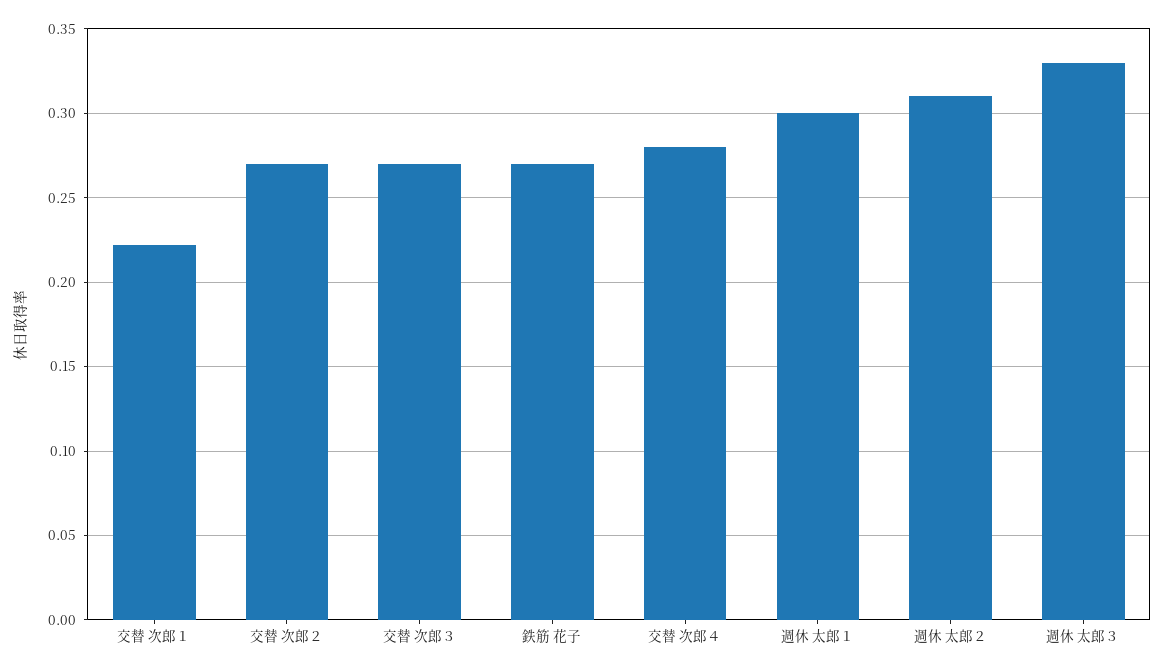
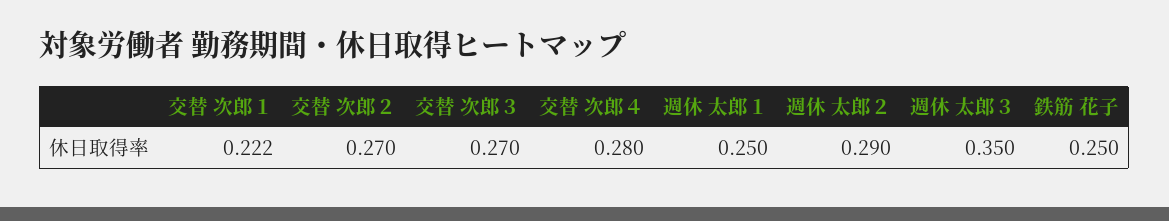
  {
    "交替 次郎１": 0.222,
    "交替 次郎２": 0.27,
    "交替 次郎３": 0.27,
-   "鉄筋 花子": 0.27,
+   "鉄筋 花子": 0.25,
    "交替 次郎４": 0.28,
-   "週休 太郎１": 0.3,
+   "週休 太郎１": 0.25,
-   "週休 太郎２": 0.31,
+   "週休 太郎２": 0.29,
-   "週休 太郎３": 0.33
+   "週休 太郎３": 0.35
  }

